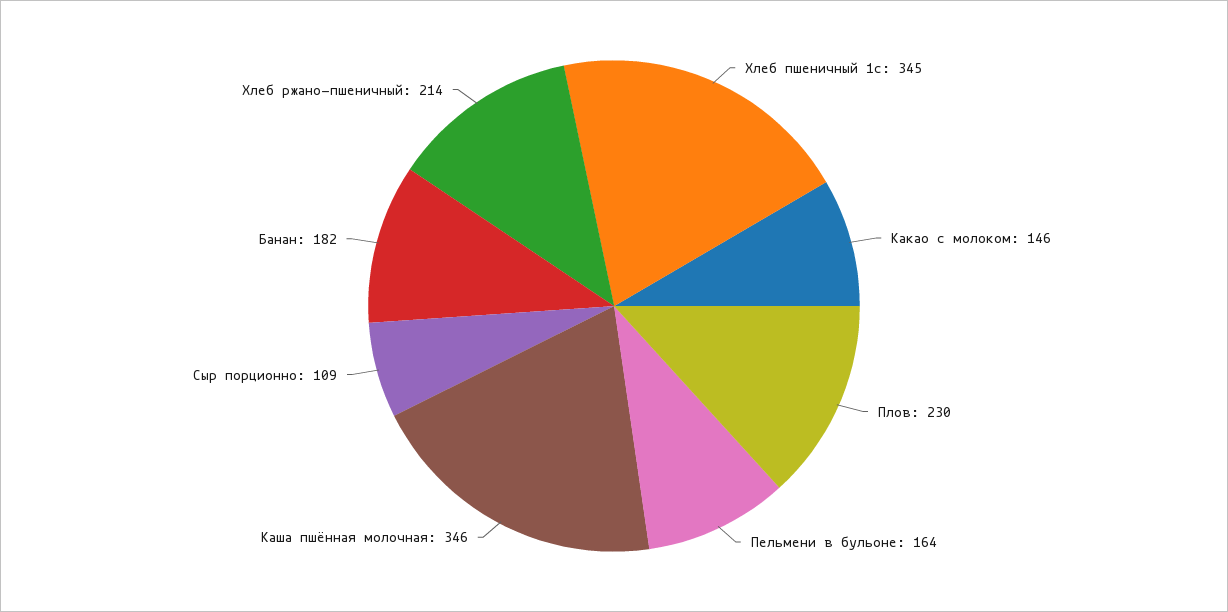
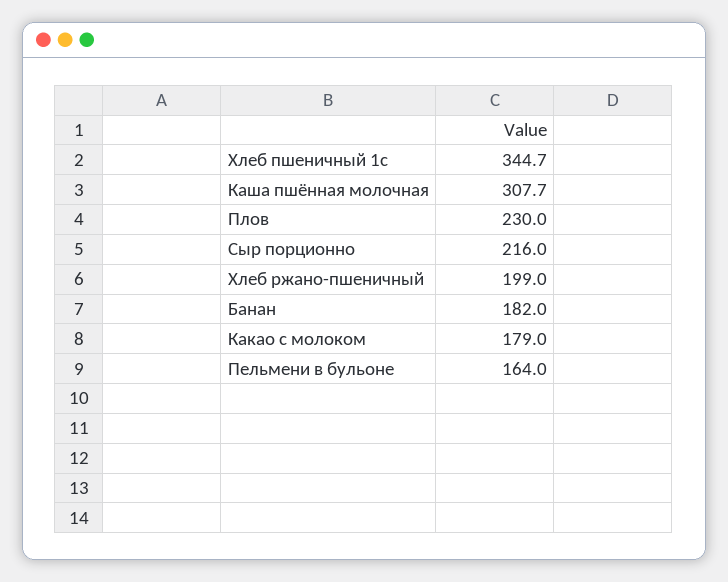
  {
    "Хлеб пшеничный 1с": 344.7,
-   "Какао с молоком": 146,
+   "Какао с молоком": 179,
    "Плов": 230,
    "Пельмени в бульоне": 164,
-   "Каша пшённая молочная": 346,
+   "Каша пшённая молочная": 307.7,
-   "Сыр порционно": 109,
+   "Сыр порционно": 216,
    "Банан": 182,
-   "Хлеб ржано-пшеничный": 214
+   "Хлеб ржано-пшеничный": 199
  }

